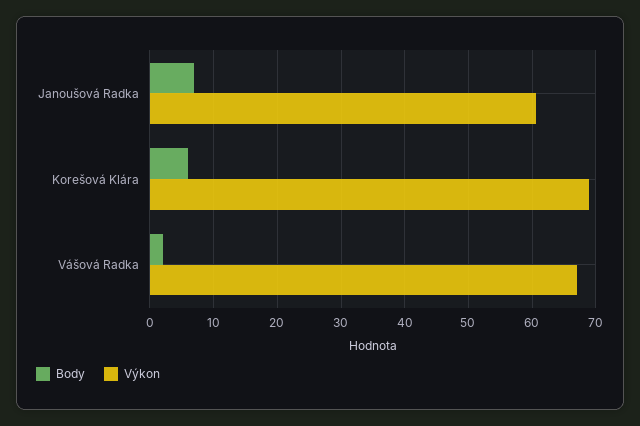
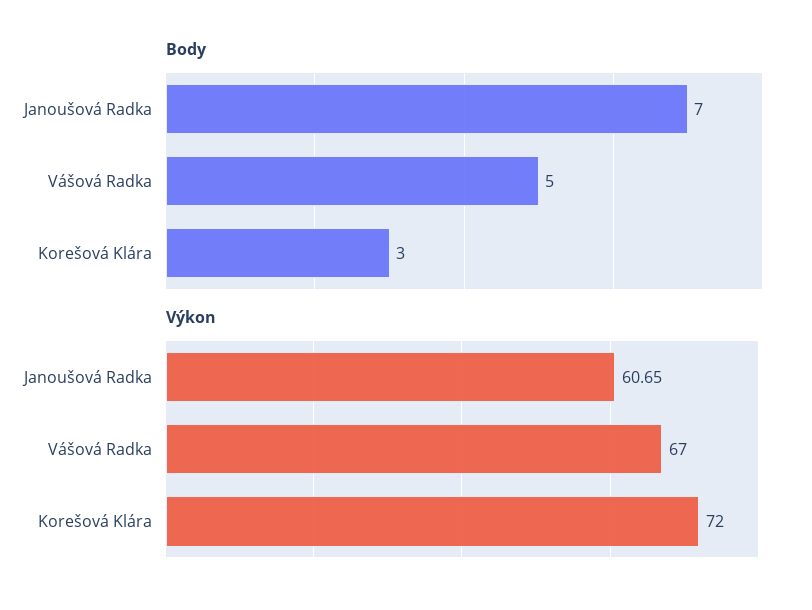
  {
    "Body": {
      "Janoušová Radka": 7,
-     "Korešová Klára": 6,
+     "Korešová Klára": 3,
-     "Vášová Radka": 2
+     "Vášová Radka": 5
    },
    "Výkon": {
      "Janoušová Radka": 60.65,
-     "Korešová Klára": 69,
+     "Korešová Klára": 72,
      "Vášová Radka": 67
    }
  }

